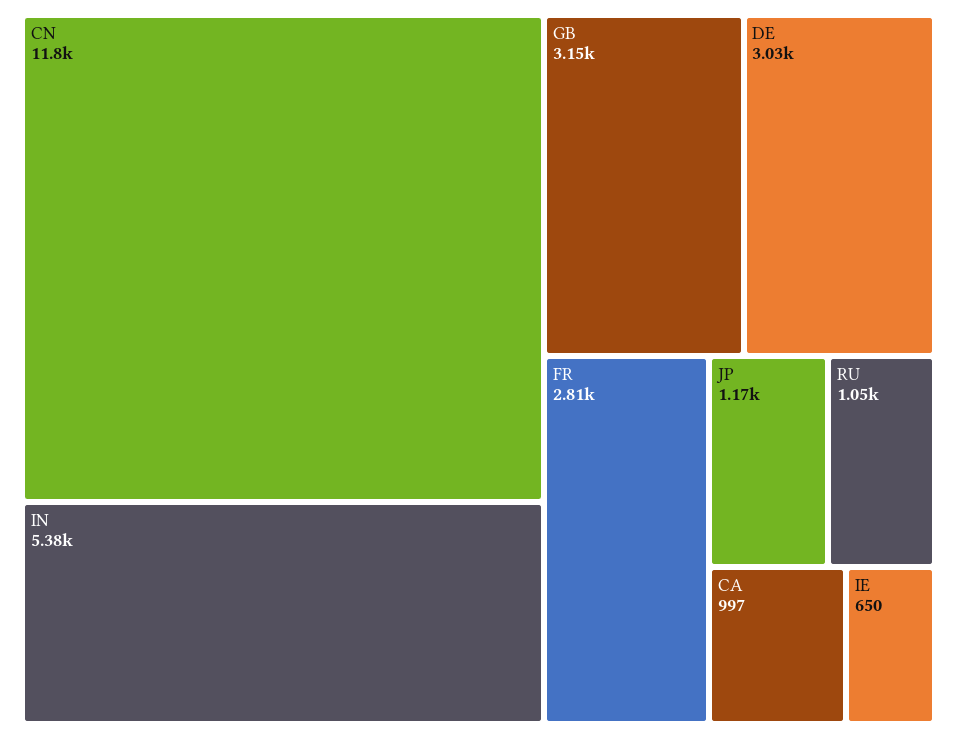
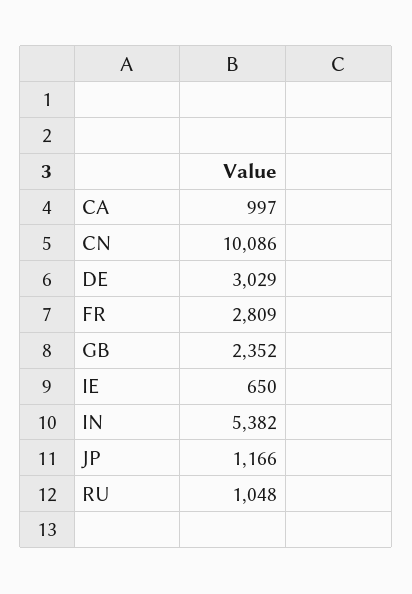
  {
-   "CN": 11800,
+   "CN": 10086,
    "IN": 5382,
-   "GB": 3150,
+   "GB": 2352,
    "DE": 3029,
    "FR": 2809,
    "JP": 1166,
    "RU": 1048,
    "CA": 997,
    "IE": 650
  }

